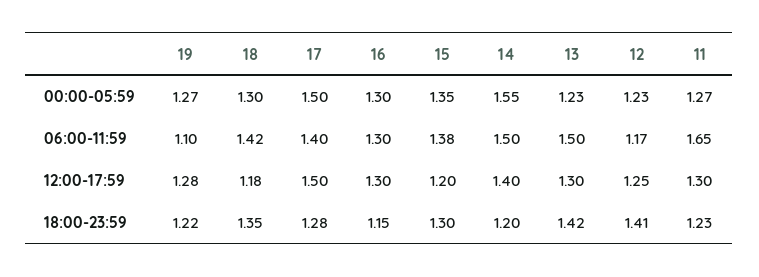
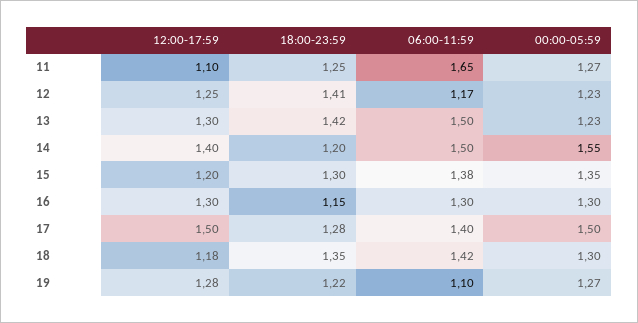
  {
    "19": {
      "00:00-05:59": 1.27,
      "06:00-11:59": 1.1,
      "12:00-17:59": 1.28,
      "18:00-23:59": 1.22
    },
    "18": {
      "00:00-05:59": 1.3,
      "06:00-11:59": 1.42,
      "12:00-17:59": 1.18,
      "18:00-23:59": 1.35
    },
    "17": {
      "00:00-05:59": 1.5,
      "06:00-11:59": 1.4,
      "12:00-17:59": 1.5,
      "18:00-23:59": 1.28
    },
    "16": {
      "00:00-05:59": 1.3,
      "06:00-11:59": 1.3,
      "12:00-17:59": 1.3,
      "18:00-23:59": 1.15
    },
    "15": {
      "00:00-05:59": 1.35,
      "06:00-11:59": 1.38,
      "12:00-17:59": 1.2,
      "18:00-23:59": 1.3
    },
    "14": {
      "00:00-05:59": 1.55,
      "06:00-11:59": 1.5,
      "12:00-17:59": 1.4,
      "18:00-23:59": 1.2
    },
    "13": {
      "00:00-05:59": 1.23,
      "06:00-11:59": 1.5,
      "12:00-17:59": 1.3,
      "18:00-23:59": 1.42
    },
    "12": {
      "00:00-05:59": 1.23,
      "06:00-11:59": 1.17,
      "12:00-17:59": 1.25,
      "18:00-23:59": 1.41
    },
    "11": {
      "00:00-05:59": 1.27,
      "06:00-11:59": 1.65,
-     "12:00-17:59": 1.3,
+     "12:00-17:59": 1.1,
-     "18:00-23:59": 1.23
+     "18:00-23:59": 1.25
    }
  }

